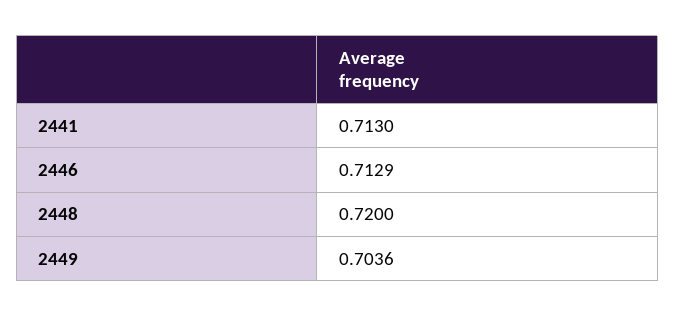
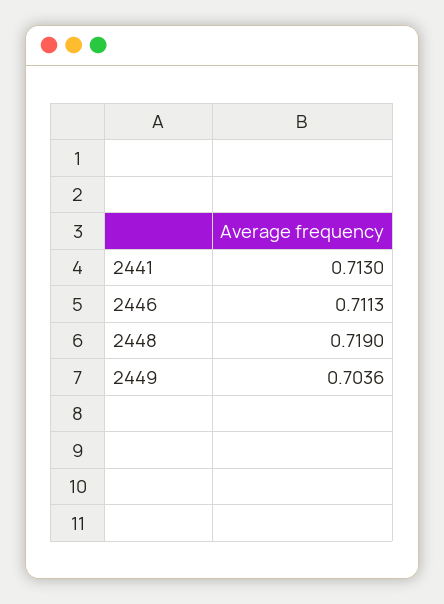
  {
    "2441": 0.713,
-   "2446": 0.7129,
+   "2446": 0.7113,
-   "2448": 0.72,
+   "2448": 0.719,
    "2449": 0.7036
  }

